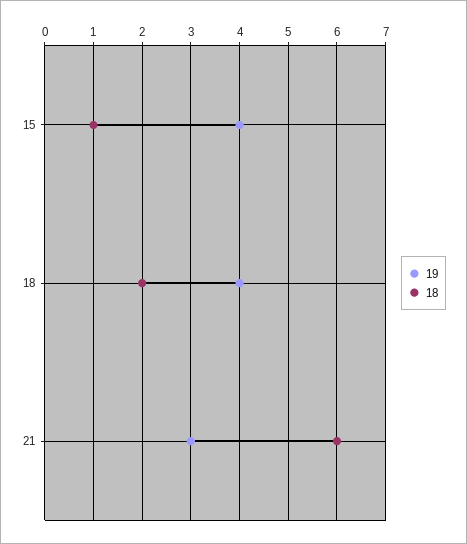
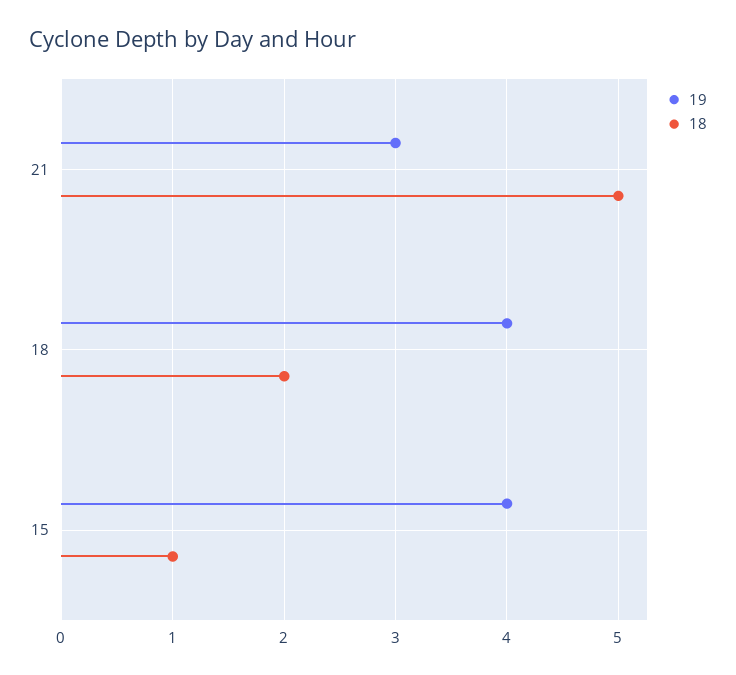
  {
    "19": {
      "15": 4,
      "18": 4,
      "21": 3
    },
    "18": {
      "15": 1,
      "18": 2,
-     "21": 6
+     "21": 5
    }
  }

